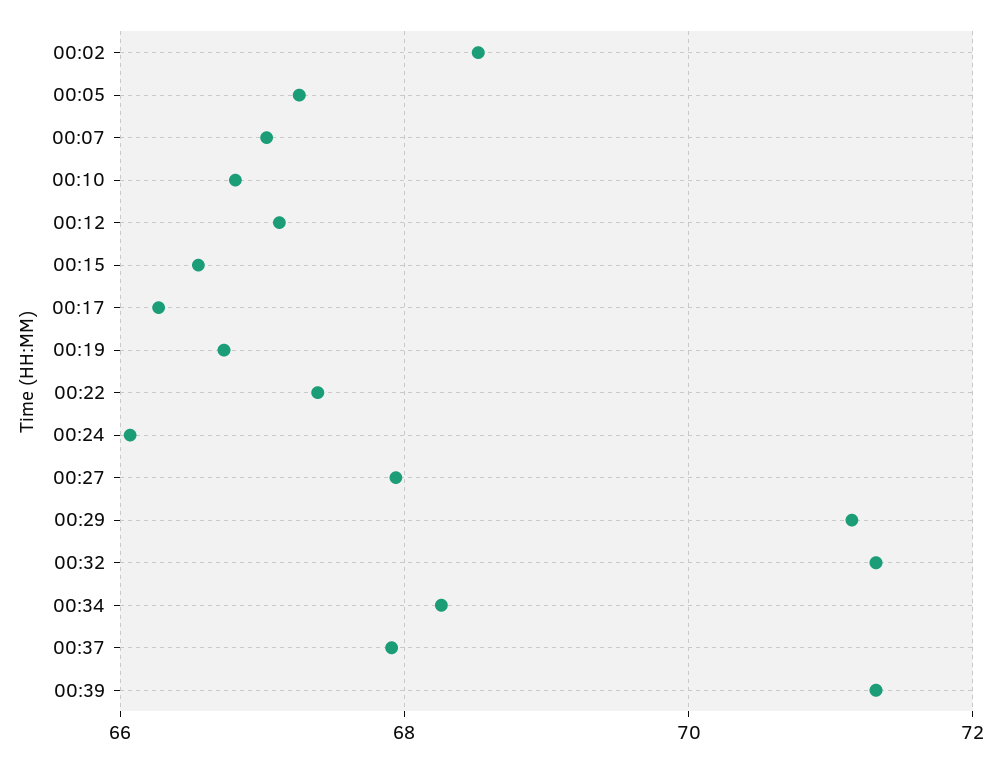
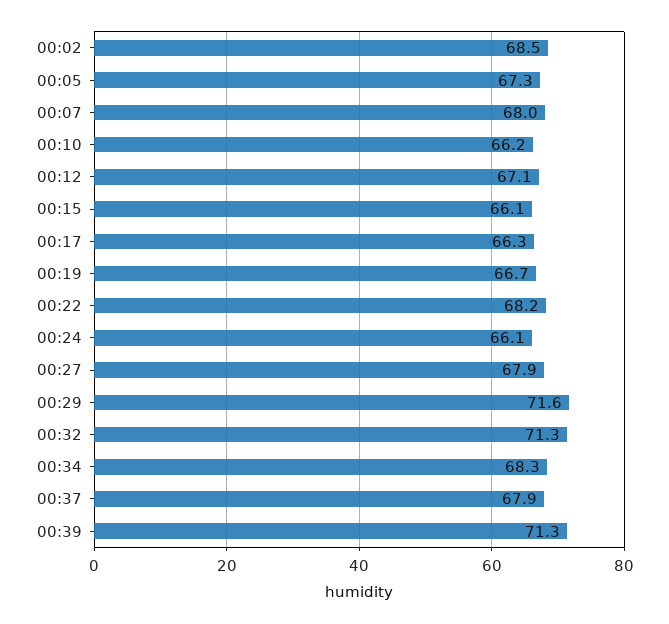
  {
    "00:02": 68.5,
    "00:05": 67.3,
-   "00:07": 67,
+   "00:07": 68,
-   "00:10": 66.8,
+   "00:10": 66.2,
    "00:12": 67.1,
-   "00:15": 66.6,
+   "00:15": 66.1,
    "00:17": 66.3,
    "00:19": 66.7,
-   "00:22": 67.4,
+   "00:22": 68.2,
    "00:24": 66.1,
    "00:27": 67.9,
-   "00:29": 71.2,
+   "00:29": 71.6,
    "00:32": 71.3,
    "00:34": 68.3,
    "00:37": 67.9,
    "00:39": 71.3
  }

